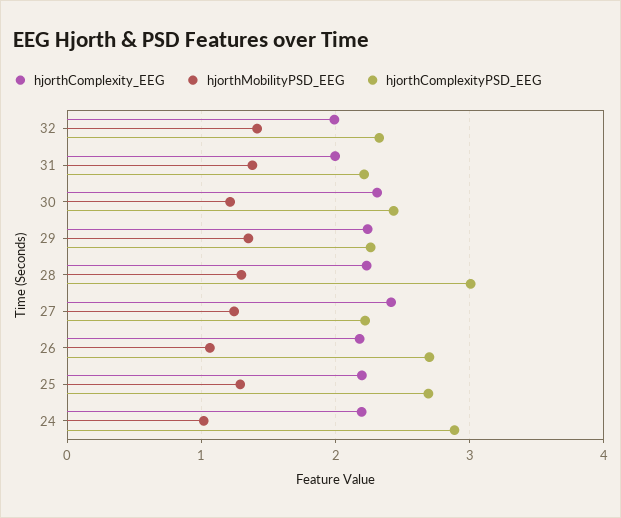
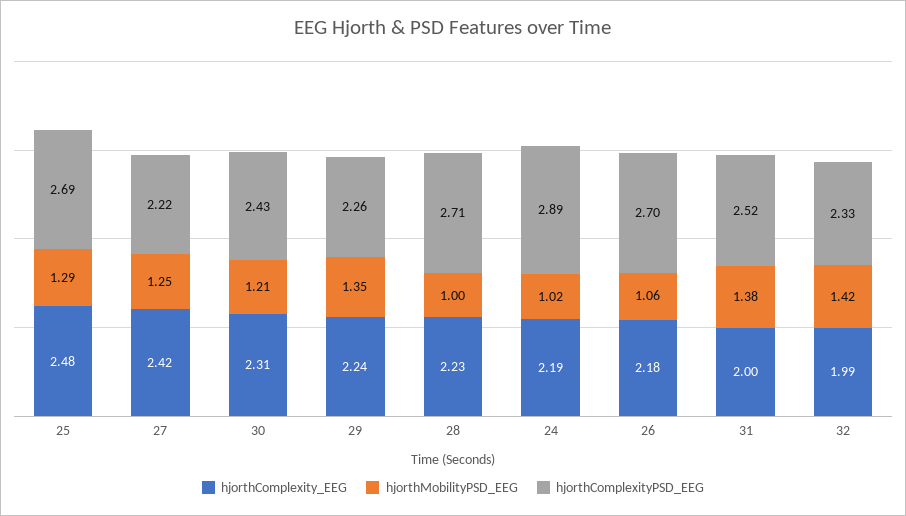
  {
    "hjorthComplexity_EEG": {
      "32": 1.99,
      "31": 2,
      "30": 2.31,
      "29": 2.24,
      "28": 2.23,
      "27": 2.42,
      "26": 2.18,
-     "25": 2.2,
+     "25": 2.48,
      "24": 2.19
    },
    "hjorthMobilityPSD_EEG": {
      "32": 1.42,
      "31": 1.38,
      "30": 1.21,
      "29": 1.35,
-     "28": 1.3,
+     "28": 1,
      "27": 1.25,
      "26": 1.06,
      "25": 1.29,
      "24": 1.02
    },
    "hjorthComplexityPSD_EEG": {
      "32": 2.33,
-     "31": 2.2,
+     "31": 2.52,
      "30": 2.43,
      "29": 2.26,
-     "28": 3,
+     "28": 2.71,
      "27": 2.22,
      "26": 2.7,
      "25": 2.69,
      "24": 2.89
    }
  }

